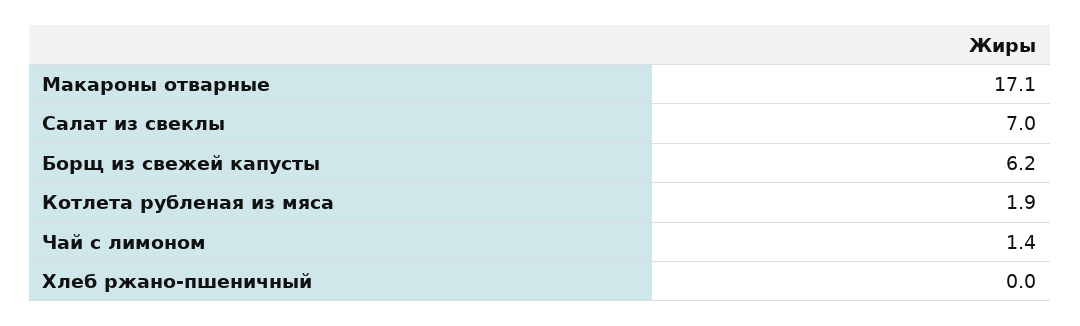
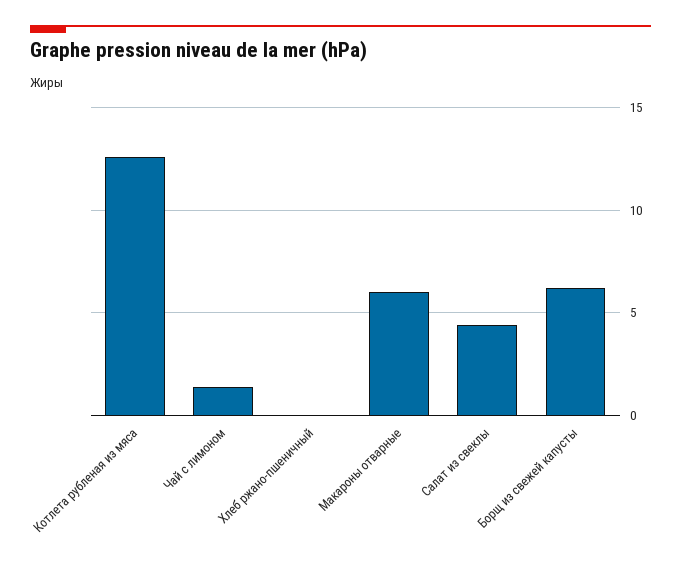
  {
-   "Макароны отварные": 17.1,
+   "Макароны отварные": 6,
-   "Салат из свеклы": 7,
+   "Салат из свеклы": 4.5,
    "Борщ из свежей капусты": 6.2,
-   "Котлета рубленая из мяса": 1.9,
+   "Котлета рубленая из мяса": 12.5,
    "Чай с лимоном": 1.4,
    "Хлеб ржано-пшеничный": 0
  }

